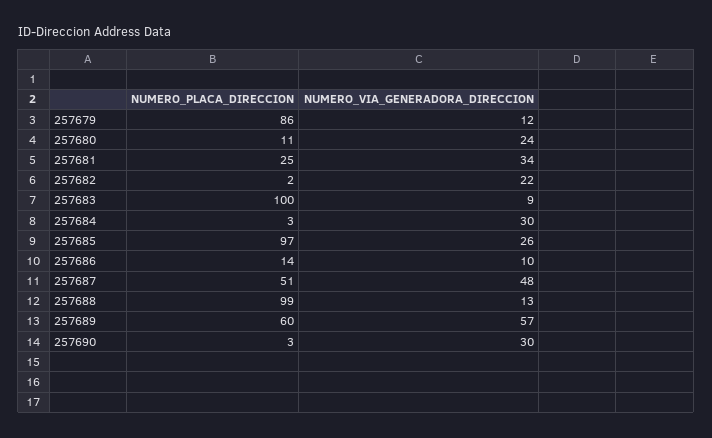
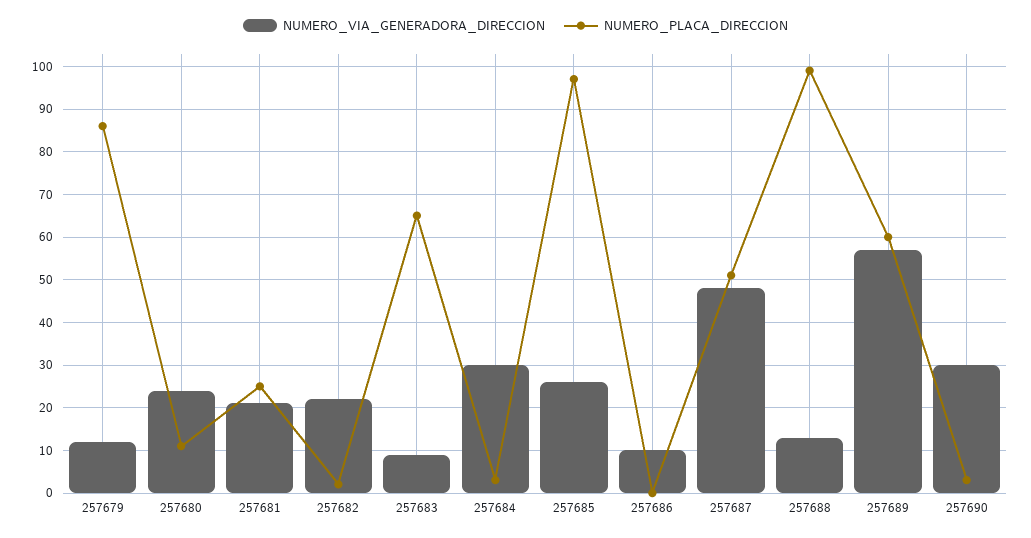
  {
    "NUMERO_PLACA_DIRECCION": {
      "257679": 86,
      "257680": 11,
      "257681": 25,
      "257682": 2,
-     "257683": 100,
+     "257683": 65,
      "257684": 3,
      "257685": 97,
-     "257686": 14,
+     "257686": 0,
      "257687": 51,
      "257688": 99,
      "257689": 60,
      "257690": 3
    },
    "NUMERO_VIA_GENERADORA_DIRECCION": {
      "257679": 12,
      "257680": 24,
-     "257681": 34,
+     "257681": 20,
      "257682": 22,
      "257683": 9,
      "257684": 30,
      "257685": 26,
      "257686": 10,
      "257687": 48,
      "257688": 13,
      "257689": 57,
      "257690": 30
    }
  }

